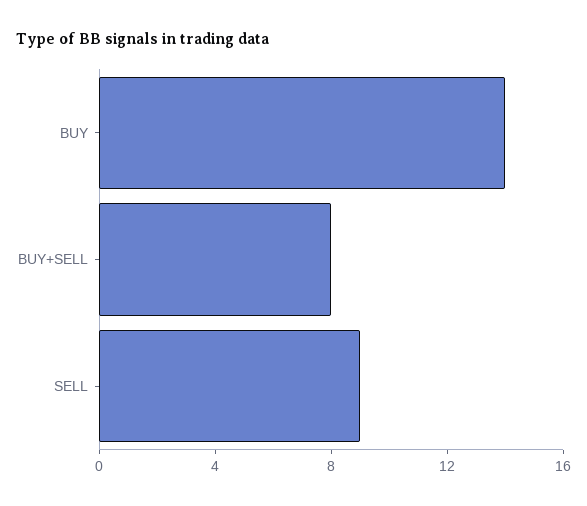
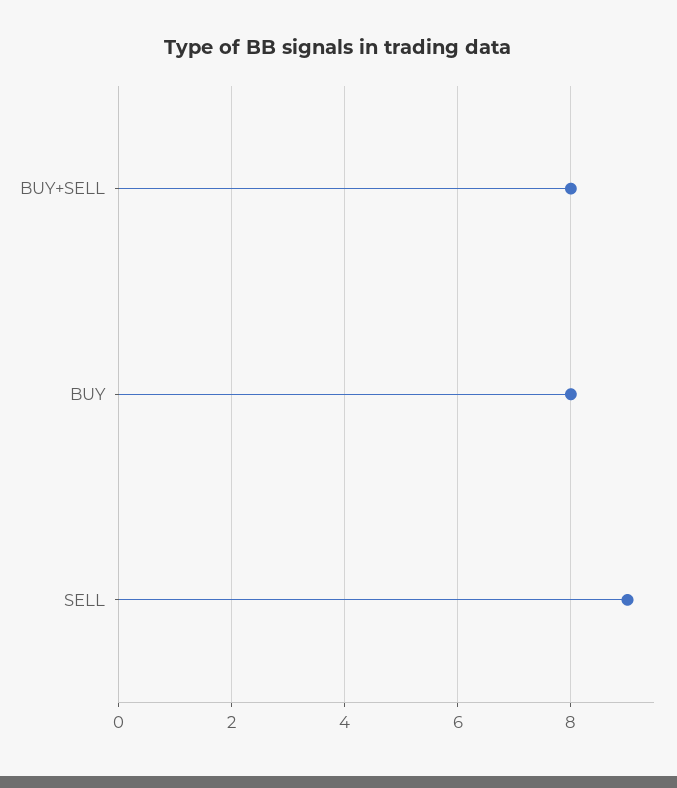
  {
-   "BUY": 14,
+   "BUY": 8,
    "BUY+SELL": 8,
    "SELL": 9
  }

